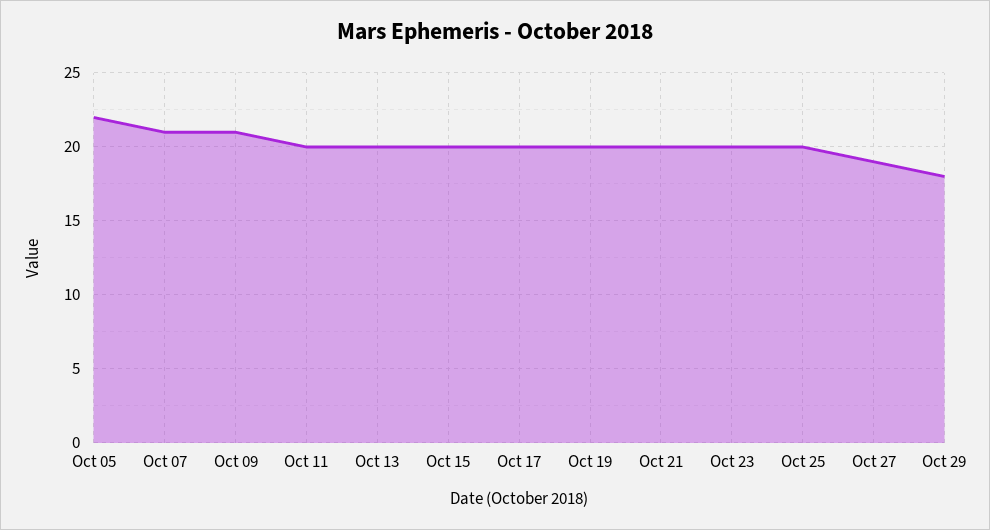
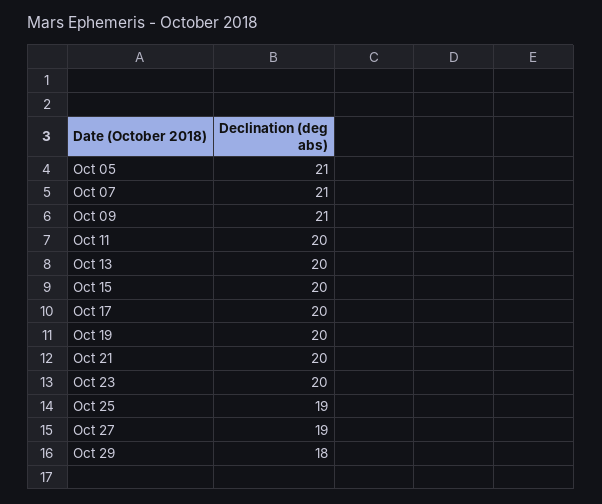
  {
-   "Oct 05": 22,
+   "Oct 05": 21,
    "Oct 07": 21,
    "Oct 09": 21,
    "Oct 11": 20,
    "Oct 13": 20,
    "Oct 15": 20,
    "Oct 17": 20,
    "Oct 19": 20,
    "Oct 21": 20,
    "Oct 23": 20,
-   "Oct 25": 20,
+   "Oct 25": 19,
    "Oct 27": 19,
    "Oct 29": 18
  }

